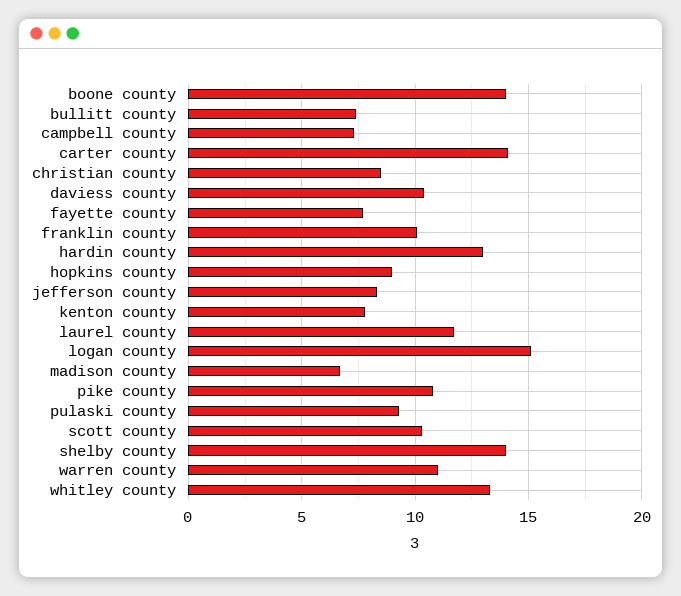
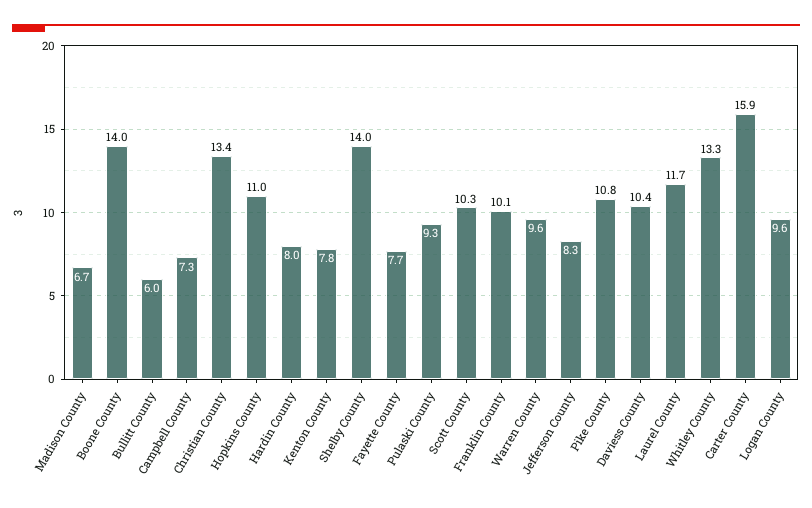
  {
    "boone county": 14,
-   "bullitt county": 7.5,
+   "bullitt county": 6,
    "campbell county": 7.3,
-   "carter county": 14,
+   "carter county": 15.9,
-   "christian county": 8.5,
+   "christian county": 13.4,
    "daviess county": 10.4,
    "fayette county": 7.7,
    "franklin county": 10.1,
-   "hardin county": 13,
+   "hardin county": 8,
-   "hopkins county": 9,
+   "hopkins county": 11,
    "jefferson county": 8.3,
    "kenton county": 7.8,
    "laurel county": 11.7,
-   "logan county": 15,
+   "logan county": 9.6,
    "madison county": 6.7,
    "pike county": 10.8,
    "pulaski county": 9.3,
    "scott county": 10.3,
    "shelby county": 14,
-   "warren county": 11,
+   "warren county": 9.6,
    "whitley county": 13.3
  }

